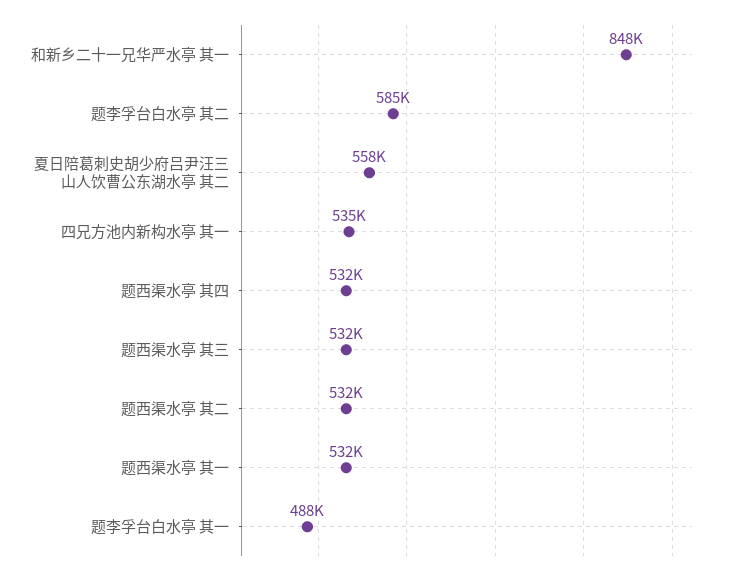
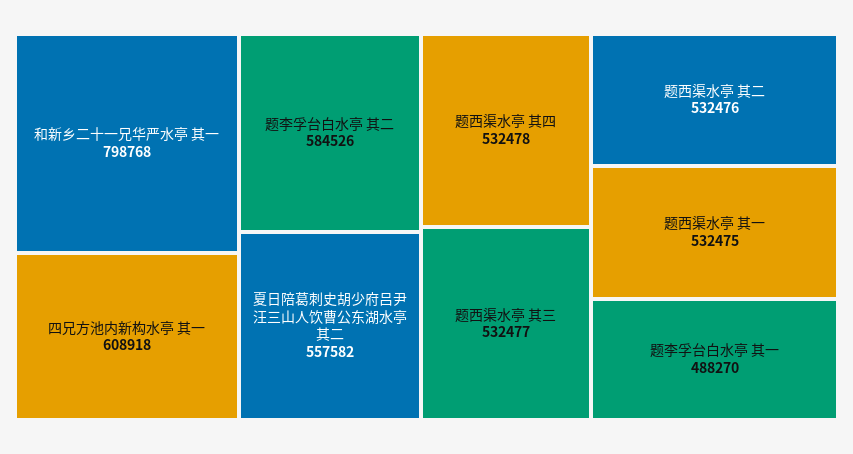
  {
-   "和新乡二十一兄华严水亭 其一": 848000,
+   "和新乡二十一兄华严水亭 其一": 798768,
    "题李孚台白水亭 其二": 584526,
    "夏日陪葛刺史胡少府吕尹汪三山人饮曹公东湖水亭 其二": 557582,
-   "四兄方池内新构水亭 其一": 535000,
+   "四兄方池内新构水亭 其一": 608918,
    "题西渠水亭 其四": 532478,
    "题西渠水亭 其三": 532477,
    "题西渠水亭 其二": 532476,
    "题西渠水亭 其一": 532475,
    "题李孚台白水亭 其一": 488270
  }

